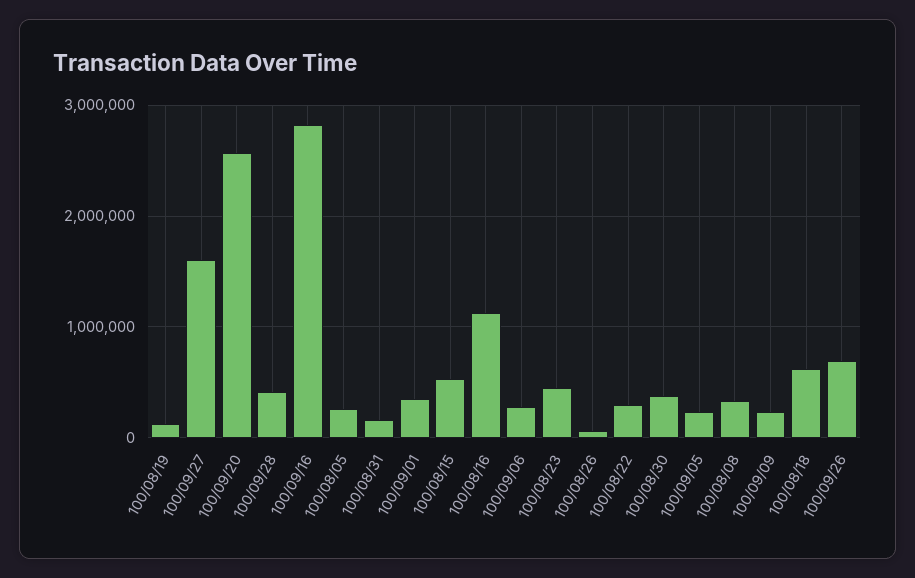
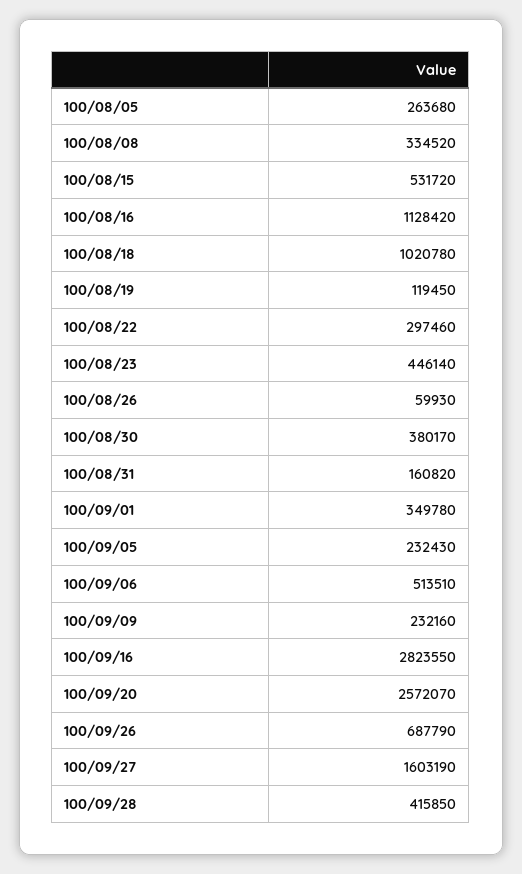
  {
    "100/08/19": 119450,
    "100/09/27": 1603190,
    "100/09/20": 2572070,
    "100/09/28": 415850,
    "100/09/16": 2823550,
    "100/08/05": 263680,
    "100/08/31": 160820,
    "100/09/01": 349780,
    "100/08/15": 531720,
    "100/08/16": 1128420,
-   "100/09/06": 300000,
+   "100/09/06": 513510,
    "100/08/23": 446140,
    "100/08/26": 59930,
    "100/08/22": 297460,
    "100/08/30": 380170,
    "100/09/05": 232430,
    "100/08/08": 334520,
    "100/09/09": 232160,
-   "100/08/18": 600000,
+   "100/08/18": 1020780,
    "100/09/26": 687790
  }

